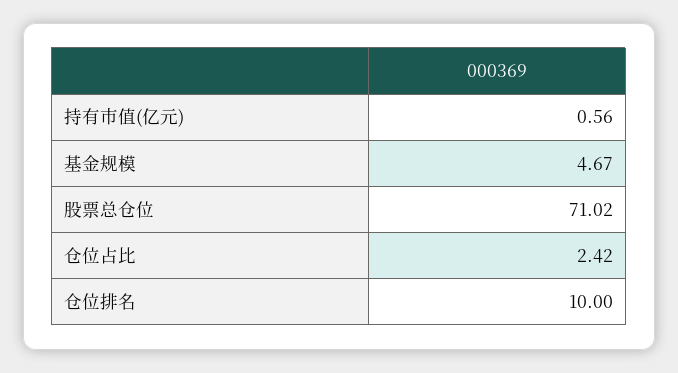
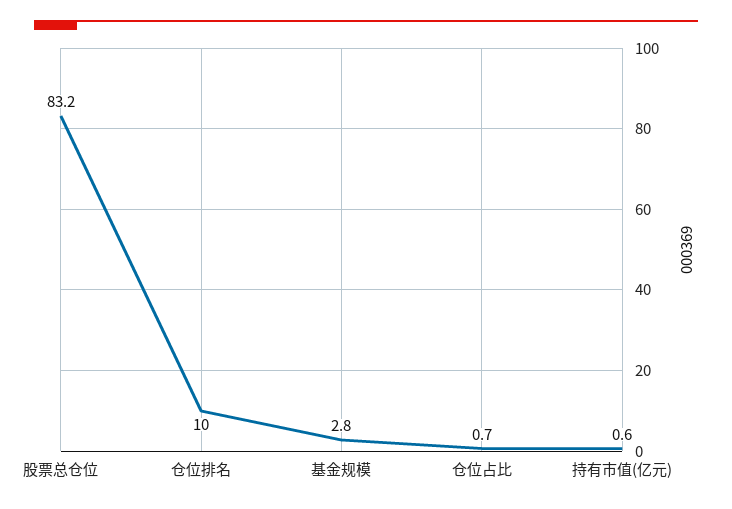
  {
    "持有市值(亿元)": 0.56,
-   "基金规模": 4.67,
+   "基金规模": 2.8,
-   "股票总仓位": 71.02,
+   "股票总仓位": 83.2,
-   "仓位占比": 2.42,
+   "仓位占比": 0.7,
    "仓位排名": 10
  }

